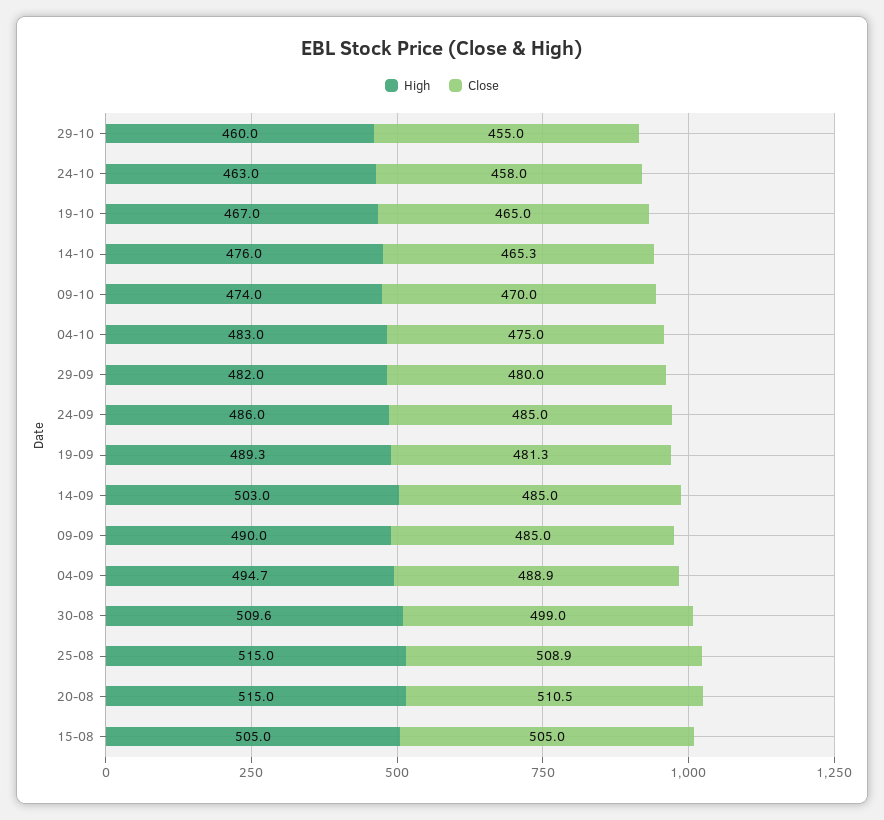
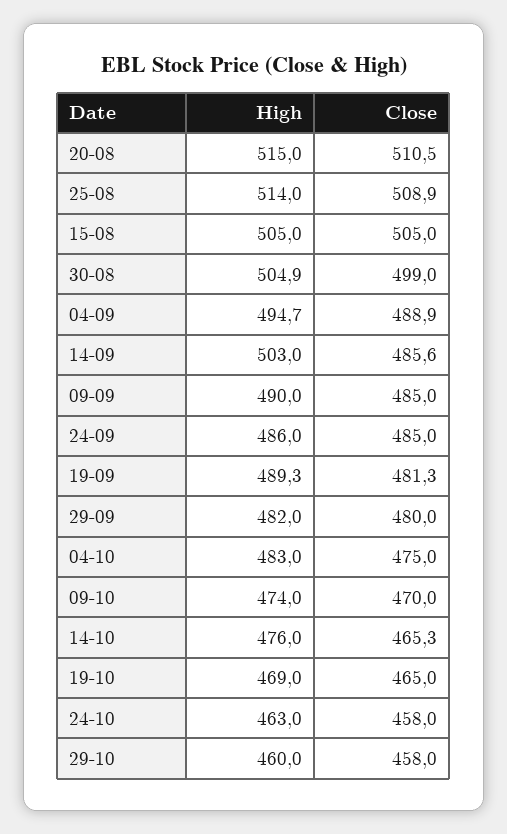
  {
    "High": {
      "29-10": 460,
      "24-10": 463,
-     "19-10": 467,
+     "19-10": 469,
      "14-10": 476,
      "09-10": 474,
      "04-10": 483,
      "29-09": 482,
      "24-09": 486,
      "19-09": 489.3,
      "14-09": 503,
      "09-09": 490,
      "04-09": 494.7,
-     "30-08": 509.6,
+     "30-08": 504.9,
-     "25-08": 515,
+     "25-08": 514,
      "20-08": 515,
      "15-08": 505
    },
    "Close": {
-     "29-10": 455,
+     "29-10": 458,
      "24-10": 458,
      "19-10": 465,
      "14-10": 465.3,
      "09-10": 470,
      "04-10": 475,
      "29-09": 480,
      "24-09": 485,
      "19-09": 481.3,
-     "14-09": 485,
+     "14-09": 485.6,
      "09-09": 485,
      "04-09": 488.9,
      "30-08": 499,
      "25-08": 508.9,
      "20-08": 510.5,
      "15-08": 505
    }
  }

